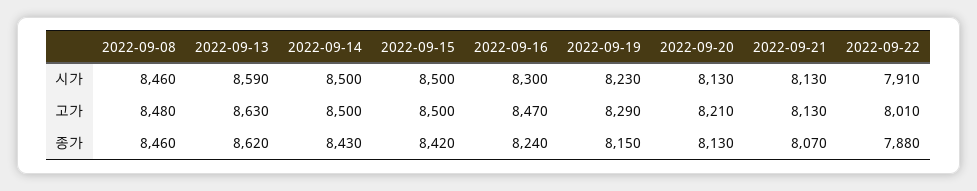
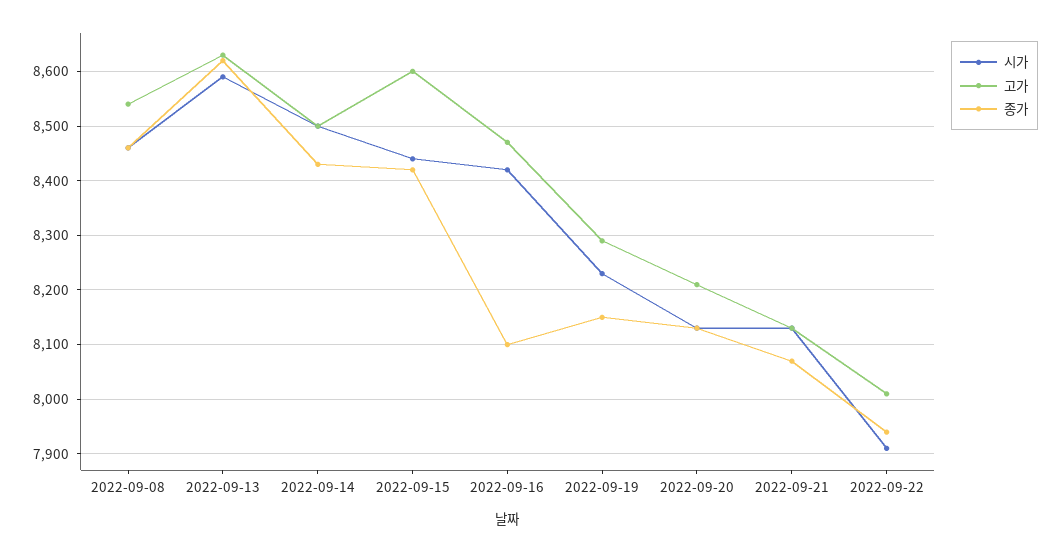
  {
    "시가": {
      "2022-09-08": 8460,
      "2022-09-13": 8590,
      "2022-09-14": 8500,
-     "2022-09-15": 8500,
+     "2022-09-15": 8440,
-     "2022-09-16": 8300,
+     "2022-09-16": 8420,
      "2022-09-19": 8230,
      "2022-09-20": 8130,
      "2022-09-21": 8130,
      "2022-09-22": 7910
    },
    "고가": {
-     "2022-09-08": 8480,
+     "2022-09-08": 8540,
      "2022-09-13": 8630,
      "2022-09-14": 8500,
-     "2022-09-15": 8500,
+     "2022-09-15": 8600,
      "2022-09-16": 8470,
      "2022-09-19": 8290,
      "2022-09-20": 8210,
      "2022-09-21": 8130,
      "2022-09-22": 8010
    },
    "종가": {
      "2022-09-08": 8460,
      "2022-09-13": 8620,
      "2022-09-14": 8430,
      "2022-09-15": 8420,
-     "2022-09-16": 8240,
+     "2022-09-16": 8100,
      "2022-09-19": 8150,
      "2022-09-20": 8130,
      "2022-09-21": 8070,
-     "2022-09-22": 7880
+     "2022-09-22": 7940
    }
  }

